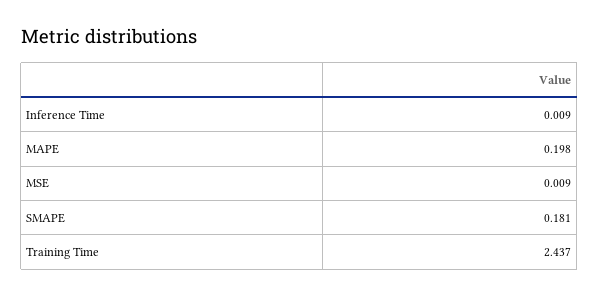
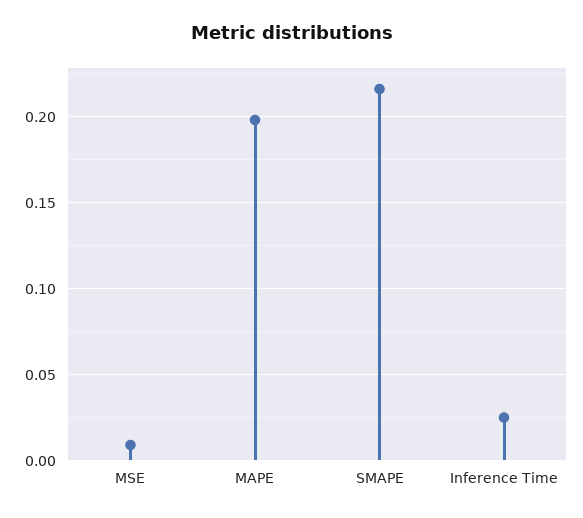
  {
-   "Inference Time": 0.009,
+   "Inference Time": 0.025,
    "MAPE": 0.198,
    "MSE": 0.009,
-   "SMAPE": 0.181,
+   "SMAPE": 0.215
-   "Training Time": 2.437
  }

